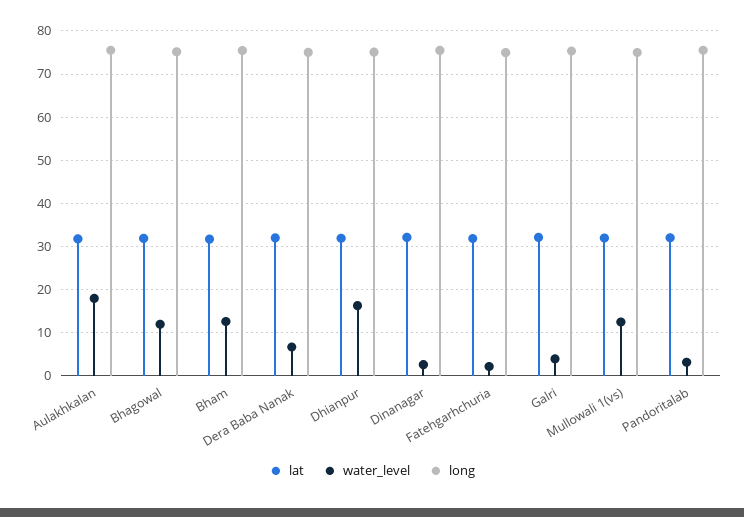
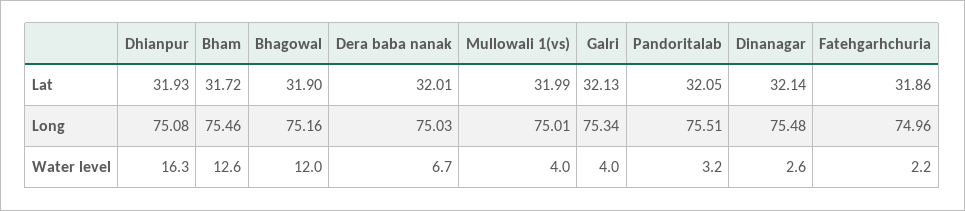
  {
    "lat": {
-     "Aulakhkalan": 32,
      "Bhagowal": 31.9,
      "Bham": 31.72,
      "Dera Baba Nanak": 32.01,
      "Dhianpur": 31.93,
      "Dinanagar": 32.14,
      "Fatehgarhchuria": 31.86,
      "Galri": 32.13,
      "Mullowali 1(vs)": 31.99,
      "Pandoritalab": 32.05
    },
    "water_level": {
-     "Aulakhkalan": 18,
      "Bhagowal": 12,
      "Bham": 12.6,
      "Dera Baba Nanak": 6.7,
      "Dhianpur": 16.3,
      "Dinanagar": 2.6,
      "Fatehgarhchuria": 2.2,
      "Galri": 4,
-     "Mullowali 1(vs)": 12,
+     "Mullowali 1(vs)": 4,
      "Pandoritalab": 3.2
    },
    "long": {
-     "Aulakhkalan": 76,
      "Bhagowal": 75.16,
      "Bham": 75.46,
      "Dera Baba Nanak": 75.03,
      "Dhianpur": 75.08,
      "Dinanagar": 75.48,
      "Fatehgarhchuria": 74.96,
      "Galri": 75.34,
      "Mullowali 1(vs)": 75.01,
      "Pandoritalab": 75.51
    }
  }

